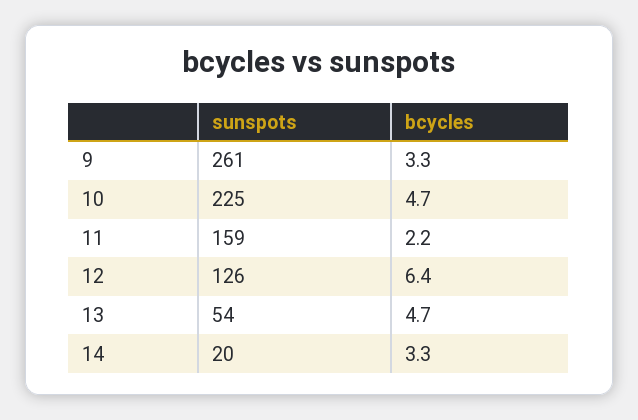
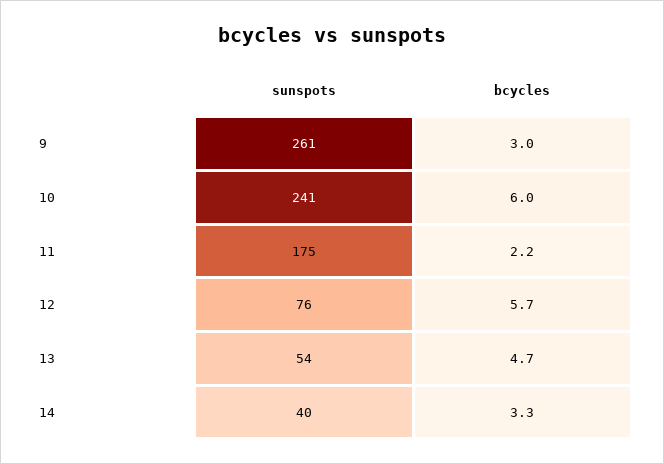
  {
    "sunspots": {
      "9": 261,
-     "10": 225,
+     "10": 241,
-     "11": 159,
+     "11": 175,
-     "12": 126,
+     "12": 76,
      "13": 54,
-     "14": 20
+     "14": 40
    },
    "bcycles": {
-     "9": 3.3,
+     "9": 3,
-     "10": 4.7,
+     "10": 6,
      "11": 2.2,
-     "12": 6.4,
+     "12": 5.7,
      "13": 4.7,
      "14": 3.3
    }
  }

